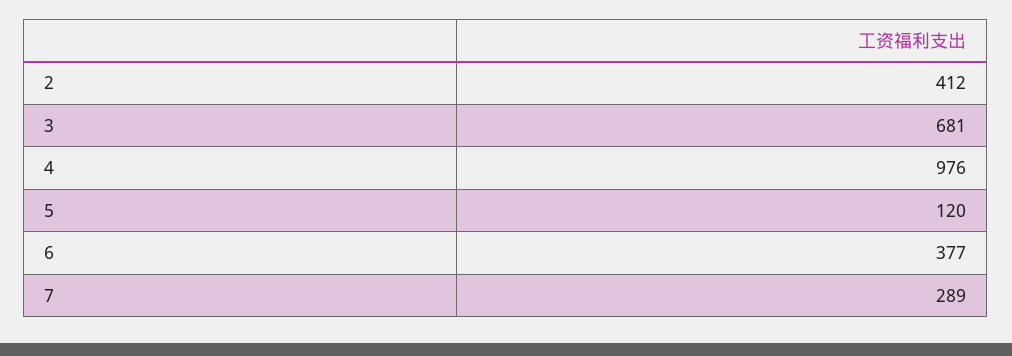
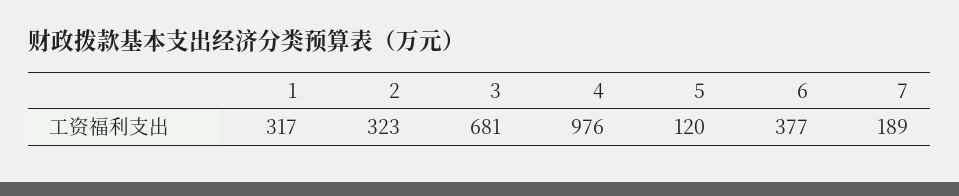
  {
-   "2": 412,
+   "2": 323,
    "3": 681,
    "4": 976,
    "5": 120,
    "6": 377,
-   "7": 289
+   "7": 189,
+   "1": 317
  }

